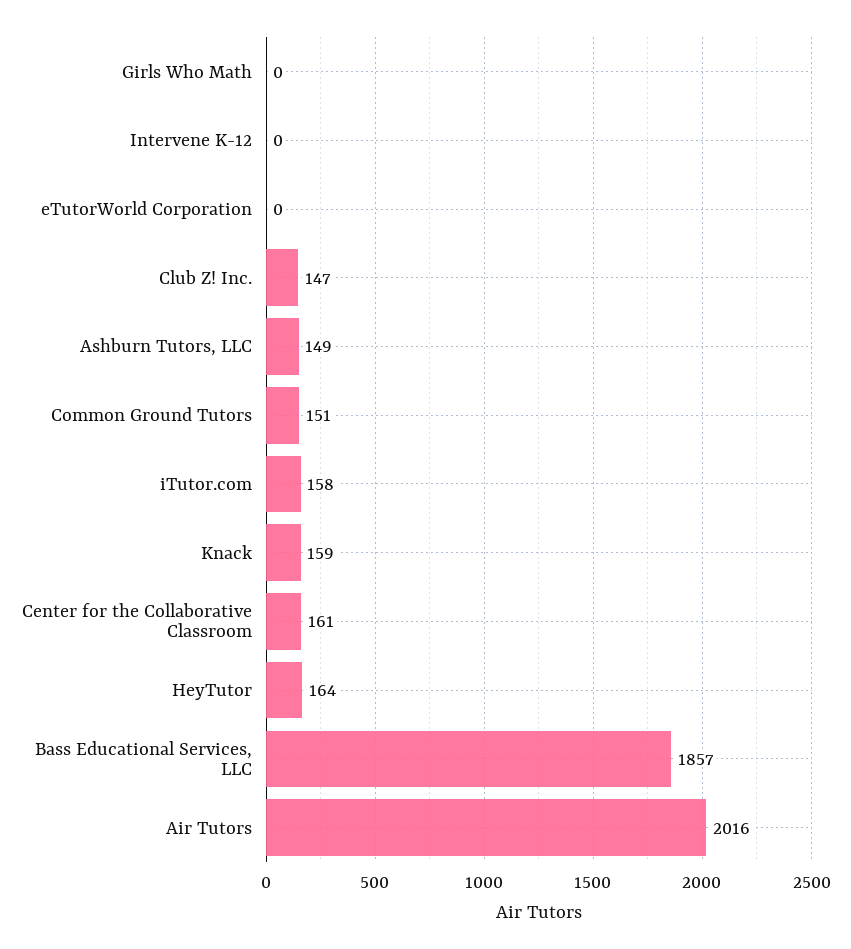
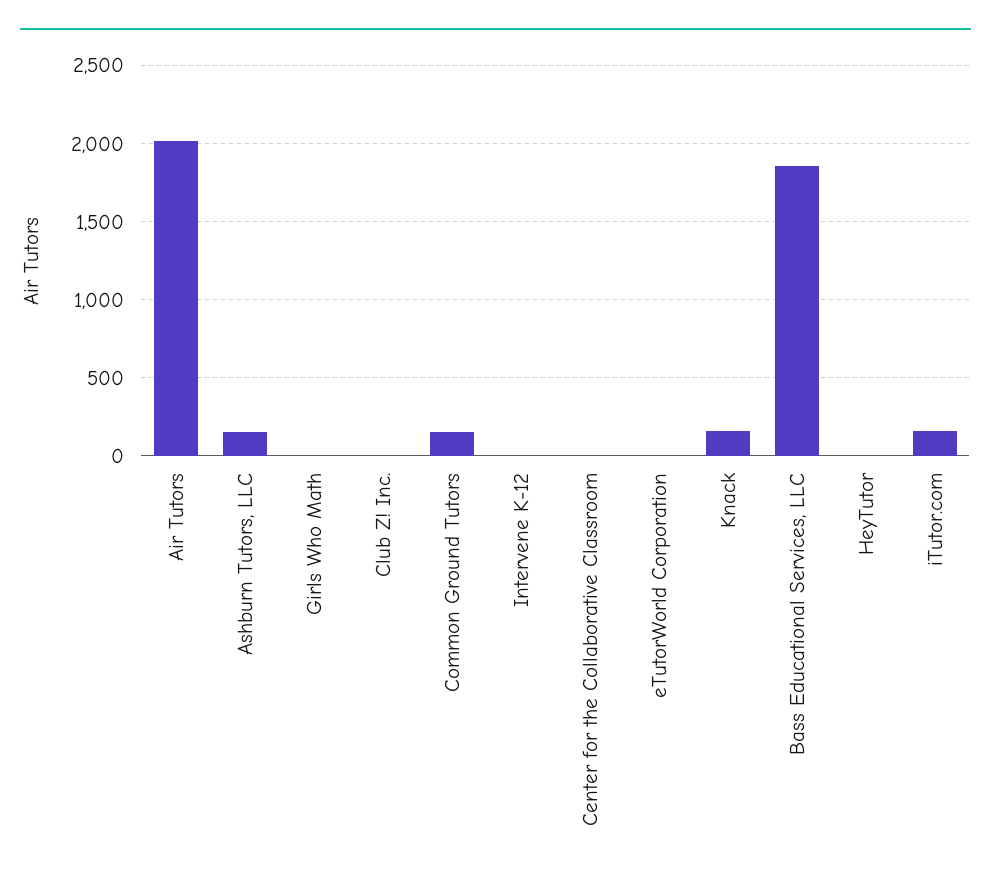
  {
    "Girls Who Math": 0,
    "Intervene K-12": 0,
    "eTutorWorld Corporation": 0,
-   "Club Z! Inc.": 147,
+   "Club Z! Inc.": 0,
    "Ashburn Tutors, LLC": 149,
    "Common Ground Tutors": 151,
    "iTutor.com": 158,
    "Knack": 159,
-   "Center for the Collaborative Classroom": 161,
+   "Center for the Collaborative Classroom": 0,
-   "HeyTutor": 164,
+   "HeyTutor": 0,
    "Bass Educational Services, LLC": 1857,
    "Air Tutors": 2016
  }

